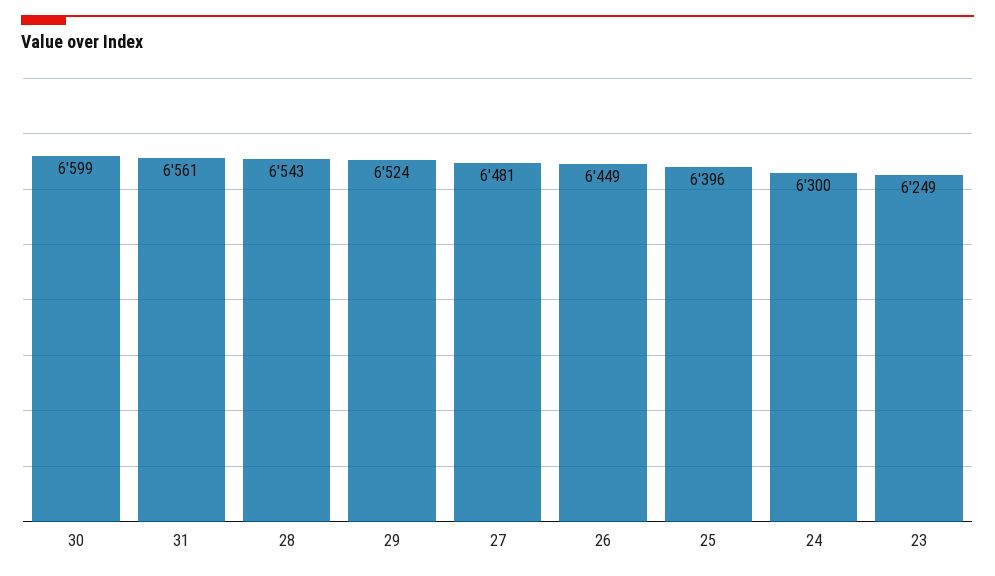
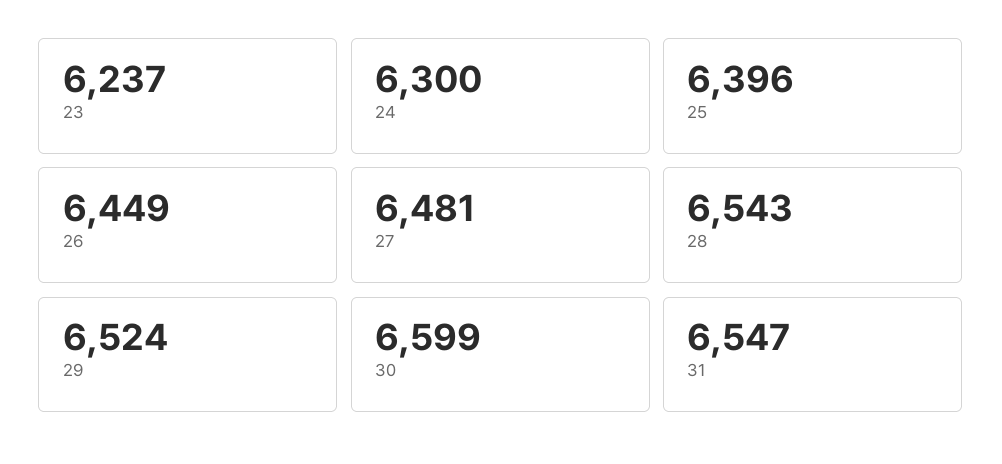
  {
    "30": 6599,
-   "31": 6561,
+   "31": 6547,
    "28": 6543,
    "29": 6524,
    "27": 6481,
    "26": 6449,
    "25": 6396,
    "24": 6300,
-   "23": 6249
+   "23": 6237
  }

